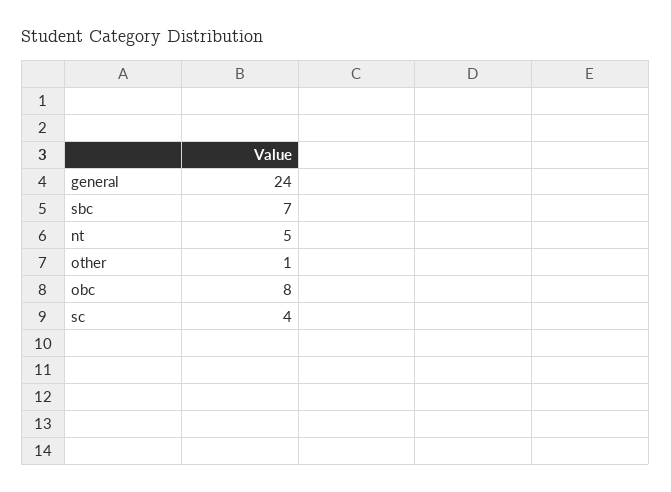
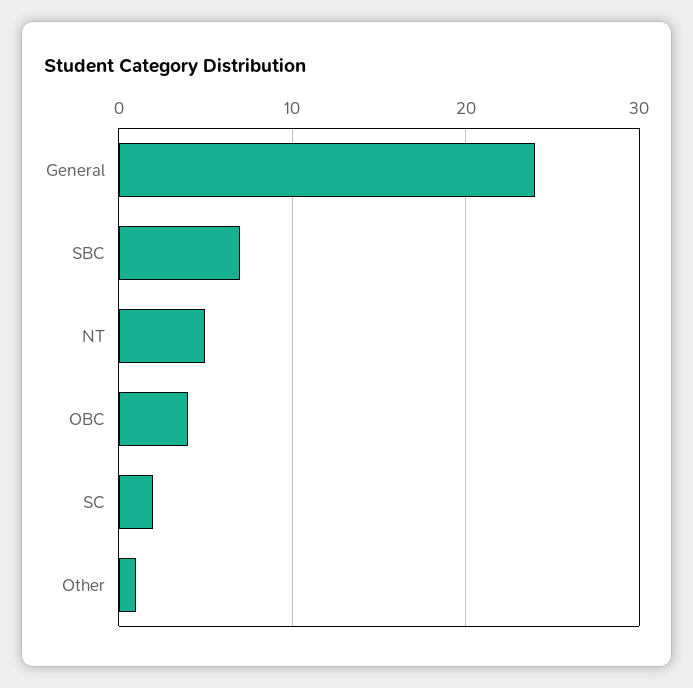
  {
    "general": 24,
    "sbc": 7,
    "nt": 5,
    "other": 1,
-   "obc": 8,
+   "obc": 4,
-   "sc": 4
+   "sc": 2
  }

